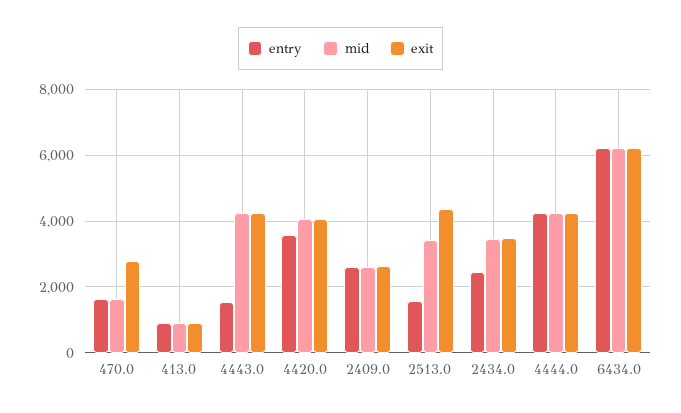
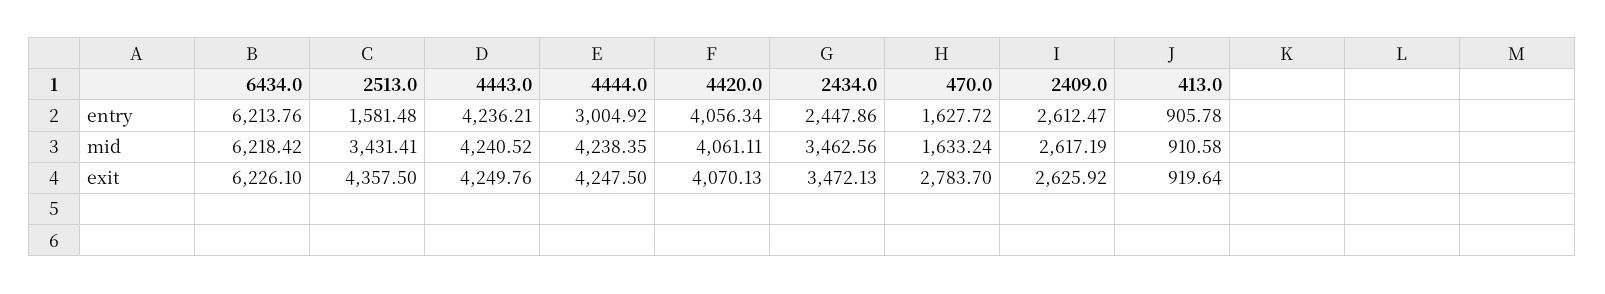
  {
    "entry": {
      "470.0": 1627.72,
      "413.0": 905.78,
-     "4443.0": 1600,
+     "4443.0": 4236.21,
-     "4420.0": 3600,
+     "4420.0": 4056.34,
      "2409.0": 2612.47,
      "2513.0": 1581.48,
      "2434.0": 2447.86,
-     "4444.0": 4200,
+     "4444.0": 3004.92,
      "6434.0": 6213.76
    },
    "mid": {
      "470.0": 1633.24,
      "413.0": 910.58,
      "4443.0": 4240.52,
      "4420.0": 4061.11,
      "2409.0": 2617.19,
      "2513.0": 3431.41,
      "2434.0": 3462.56,
      "4444.0": 4238.35,
      "6434.0": 6218.42
    },
    "exit": {
      "470.0": 2783.7,
      "413.0": 919.64,
      "4443.0": 4249.76,
      "4420.0": 4070.13,
      "2409.0": 2625.92,
      "2513.0": 4357.5,
      "2434.0": 3472.13,
      "4444.0": 4247.5,
      "6434.0": 6226.1
    }
  }

